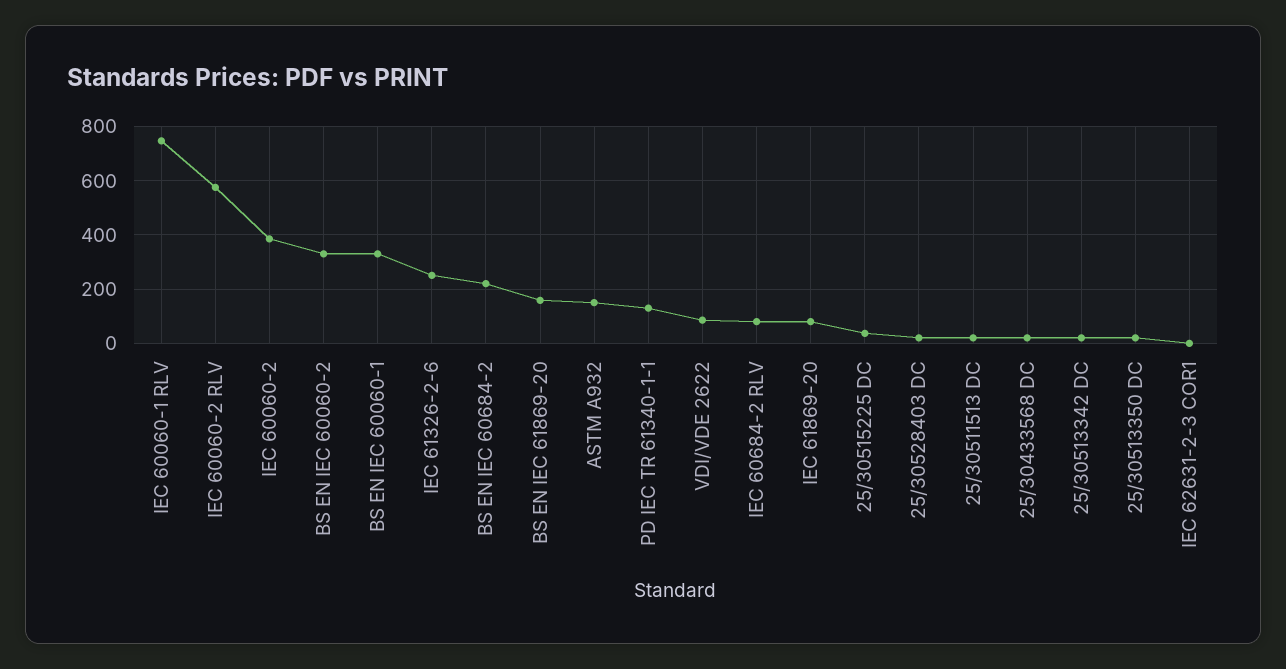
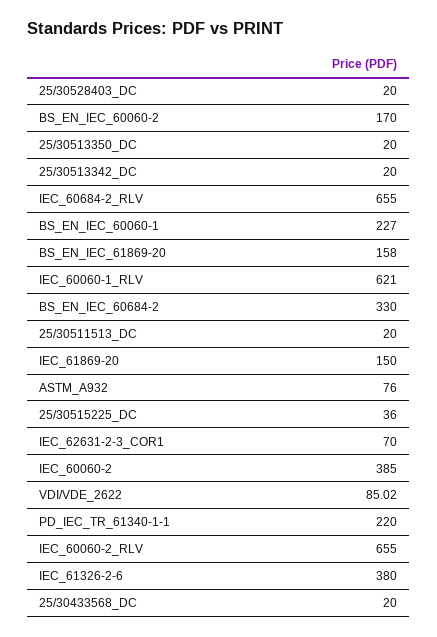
  {
-   "IEC 60060-1 RLV": 750,
+   "IEC 60060-1 RLV": 621,
-   "IEC 60060-2 RLV": 575,
+   "IEC 60060-2 RLV": 655,
    "IEC 60060-2": 385,
-   "BS EN IEC 60060-2": 325,
+   "BS EN IEC 60060-2": 170,
-   "BS EN IEC 60060-1": 325,
+   "BS EN IEC 60060-1": 227,
-   "IEC 61326-2-6": 250,
+   "IEC 61326-2-6": 380,
-   "BS EN IEC 60684-2": 225,
+   "BS EN IEC 60684-2": 330,
    "BS EN IEC 61869-20": 158,
-   "ASTM A932": 150,
+   "ASTM A932": 76,
-   "PD IEC TR 61340-1-1": 125,
+   "PD IEC TR 61340-1-1": 220,
    "VDI/VDE 2622": 85.02,
-   "IEC 60684-2 RLV": 75,
+   "IEC 60684-2 RLV": 655,
-   "IEC 61869-20": 75,
+   "IEC 61869-20": 150,
    "25/30515225 DC": 36,
    "25/30528403 DC": 20,
    "25/30511513 DC": 20,
    "25/30433568 DC": 20,
    "25/30513342 DC": 20,
    "25/30513350 DC": 20,
-   "IEC 62631-2-3 COR1": 0
+   "IEC 62631-2-3 COR1": 70
  }

